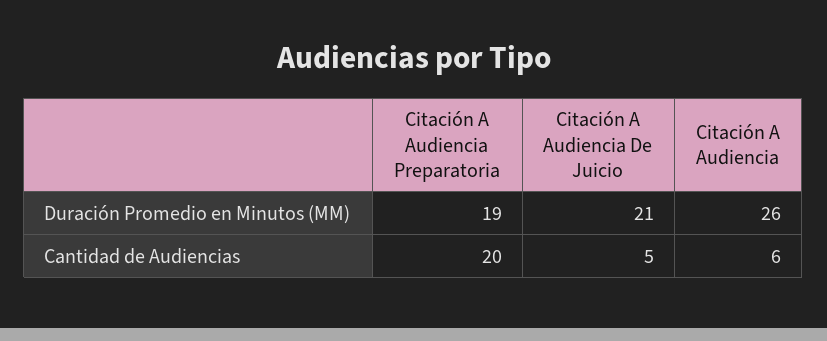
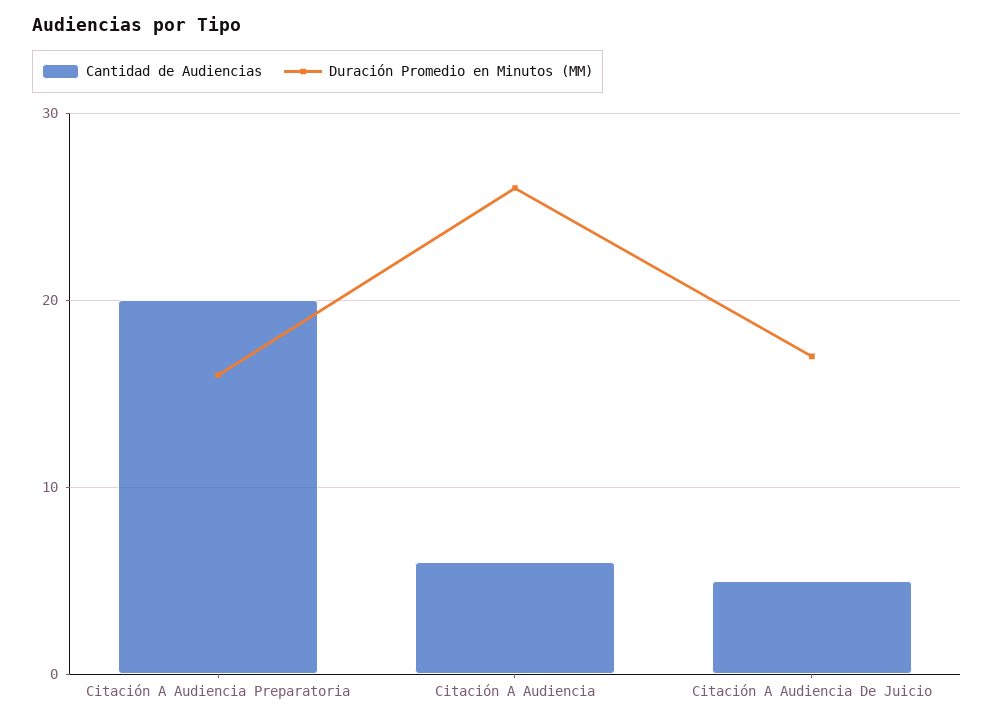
  {
    "Duración Promedio en Minutos (MM)": {
-     "Citación A Audiencia Preparatoria": 19,
+     "Citación A Audiencia Preparatoria": 16,
-     "Citación A Audiencia De Juicio": 21,
+     "Citación A Audiencia De Juicio": 17,
      "Citación A Audiencia": 26
    },
    "Cantidad de Audiencias": {
      "Citación A Audiencia Preparatoria": 20,
      "Citación A Audiencia De Juicio": 5,
      "Citación A Audiencia": 6
    }
  }

